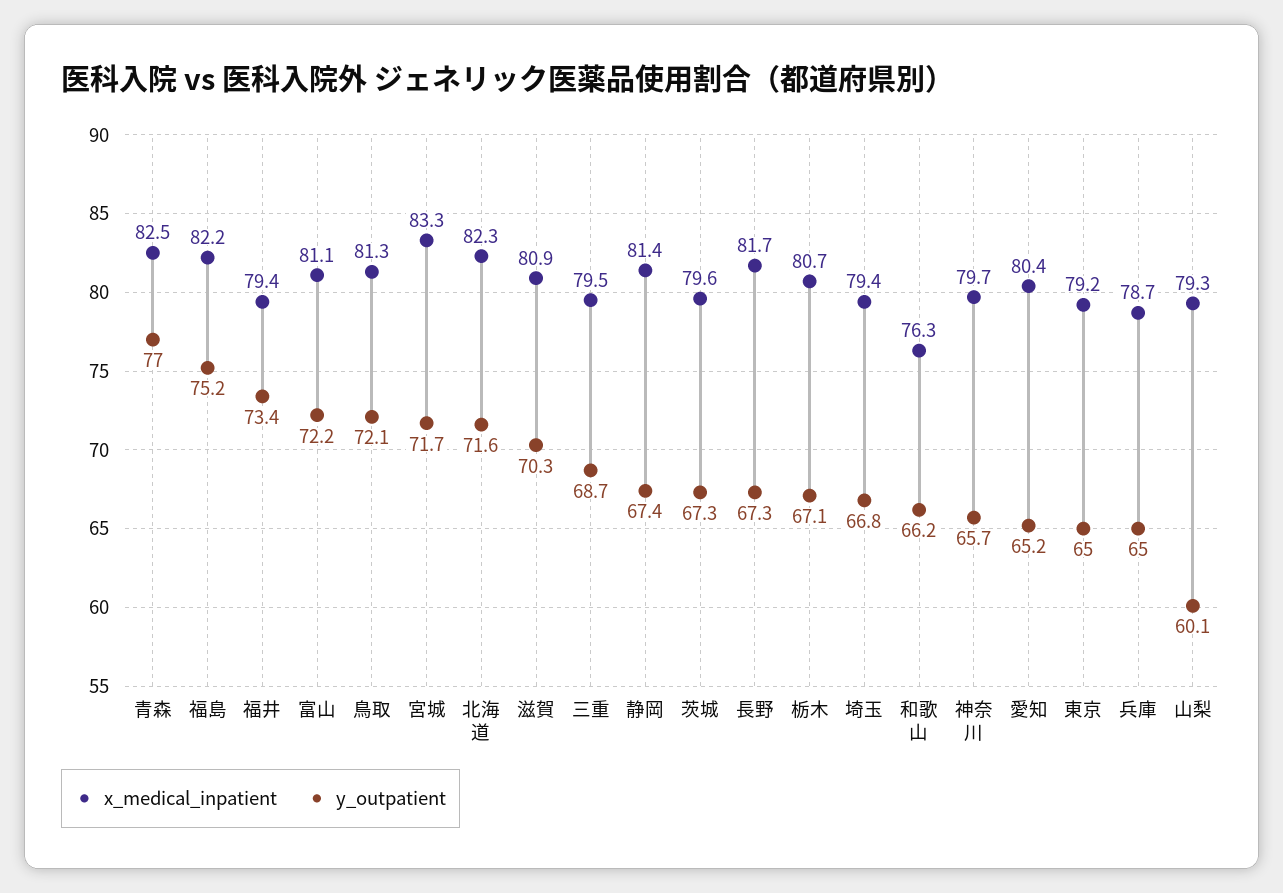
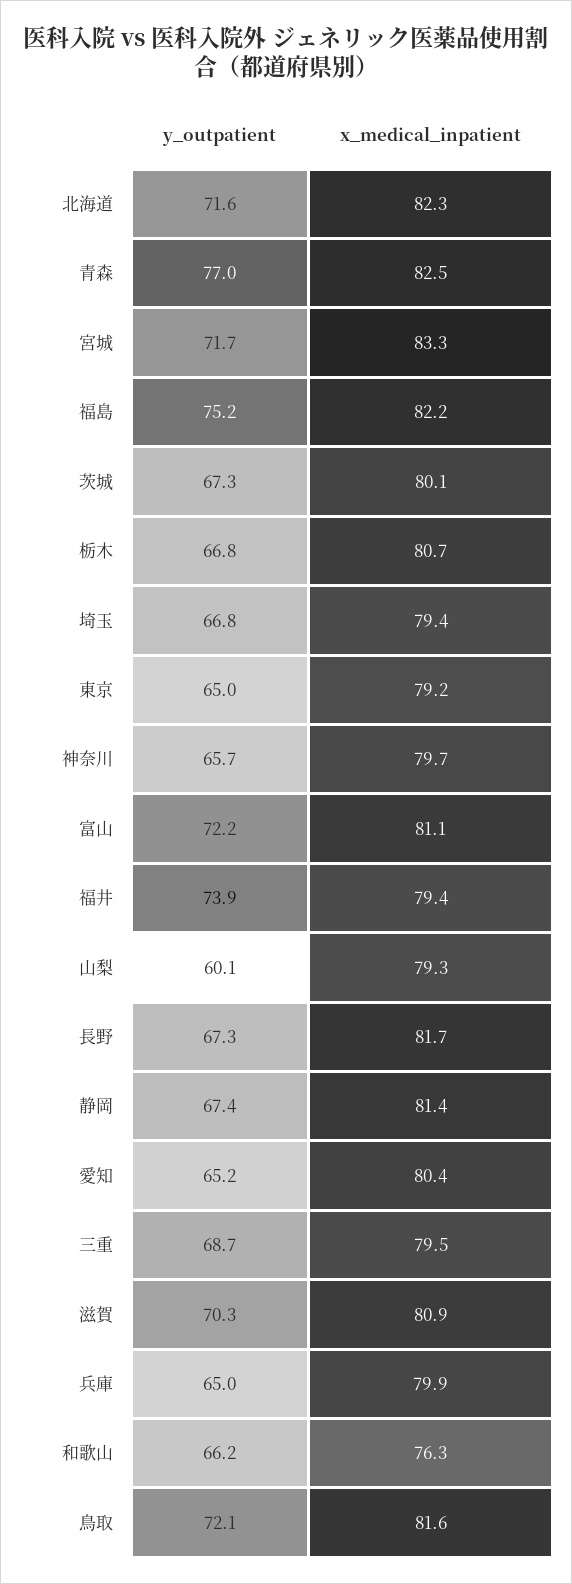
  {
    "x_medical_inpatient": {
      "青森": 82.5,
      "福島": 82.2,
      "福井": 79.4,
      "富山": 81.1,
-     "鳥取": 81.3,
+     "鳥取": 81.6,
      "宮城": 83.3,
      "北海道": 82.3,
      "滋賀": 80.9,
      "三重": 79.5,
      "静岡": 81.4,
-     "茨城": 79.6,
+     "茨城": 80.1,
      "長野": 81.7,
      "栃木": 80.7,
      "埼玉": 79.4,
      "和歌山": 76.3,
      "神奈川": 79.7,
      "愛知": 80.4,
      "東京": 79.2,
-     "兵庫": 78.7,
+     "兵庫": 79.9,
      "山梨": 79.3
    },
    "y_outpatient": {
      "青森": 77,
      "福島": 75.2,
-     "福井": 73.4,
+     "福井": 73.9,
      "富山": 72.2,
      "鳥取": 72.1,
      "宮城": 71.7,
      "北海道": 71.6,
      "滋賀": 70.3,
      "三重": 68.7,
      "静岡": 67.4,
      "茨城": 67.3,
      "長野": 67.3,
-     "栃木": 67.1,
+     "栃木": 66.8,
      "埼玉": 66.8,
      "和歌山": 66.2,
      "神奈川": 65.7,
      "愛知": 65.2,
      "東京": 65,
      "兵庫": 65,
      "山梨": 60.1
    }
  }

